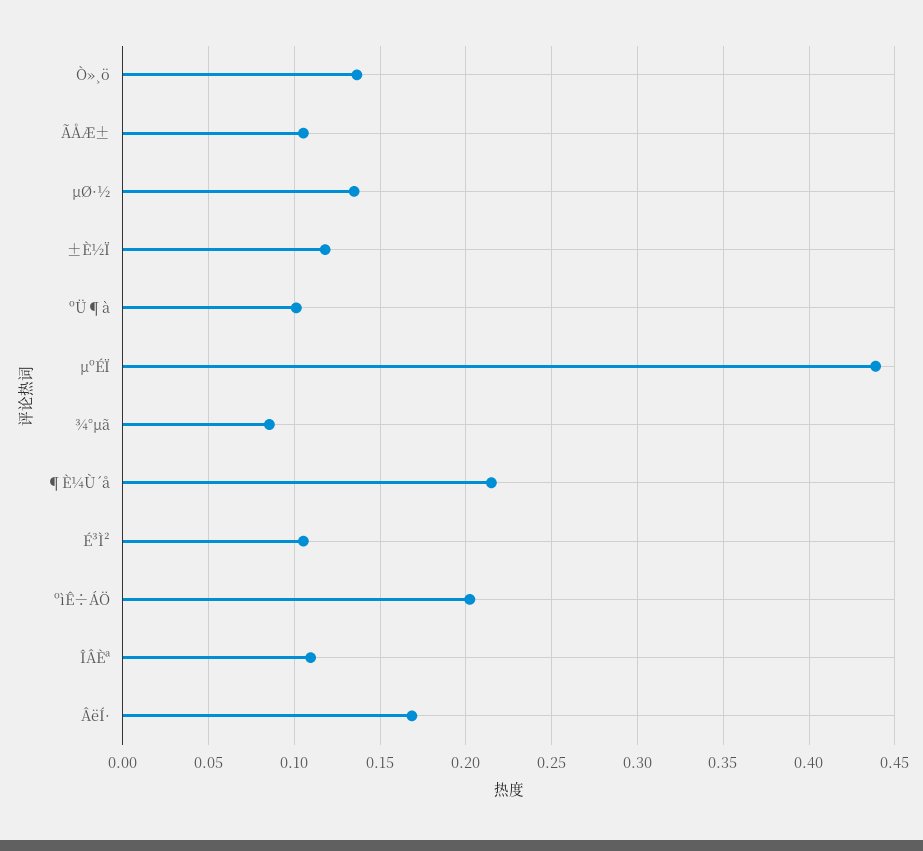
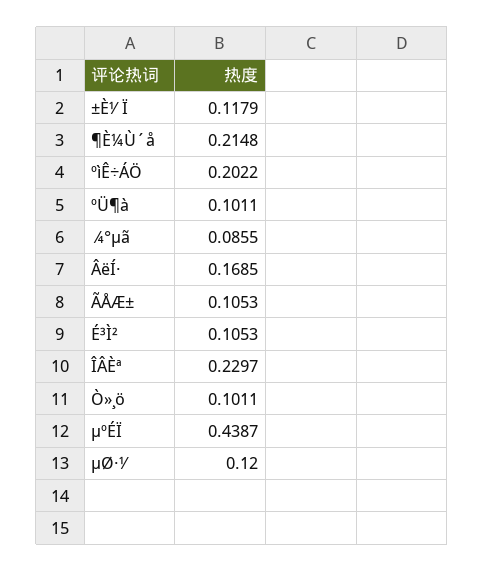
  {
-   "Ò»¸ö": 0.135,
+   "Ò»¸ö": 0.1011,
    "ÃÅÆ±": 0.1053,
-   "µØ·½": 0.135,
+   "µØ·½": 0.12,
    "±È½Ï": 0.1179,
    "ºÜ¶à": 0.1011,
    "µºÉÏ": 0.4387,
    "¾°µã": 0.0855,
    "¶È¼Ù´å": 0.2148,
    "É³Ì²": 0.1053,
    "ºìÊ÷ÁÖ": 0.2022,
-   "ÎÂÈª": 0.11,
+   "ÎÂÈª": 0.2297,
    "ÂëÍ·": 0.1685
  }

